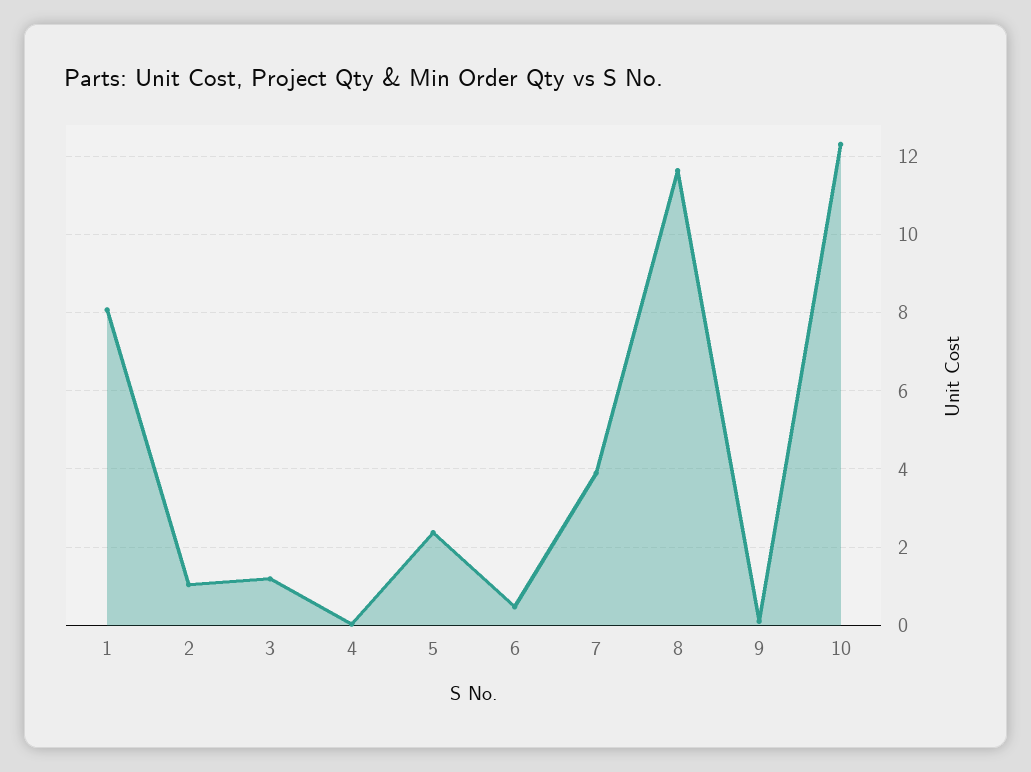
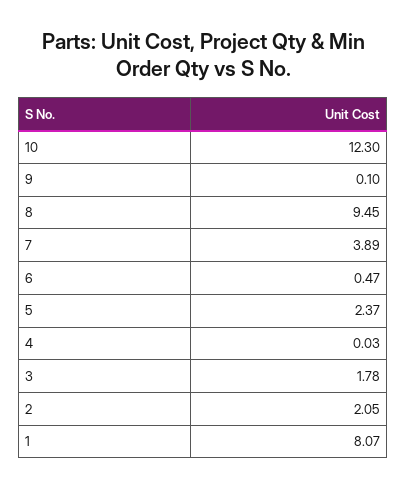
  {
    "1": 8.07,
-   "2": 1,
+   "2": 2.05,
-   "3": 1.2,
+   "3": 1.78,
    "4": 0.03,
    "5": 2.37,
    "6": 0.47,
    "7": 3.89,
-   "8": 11.6,
+   "8": 9.45,
    "9": 0.1,
    "10": 12.3
  }

